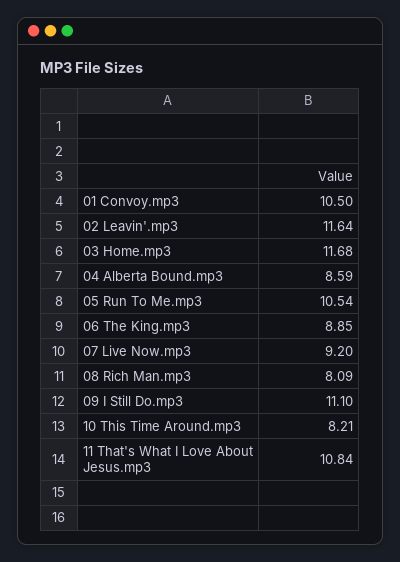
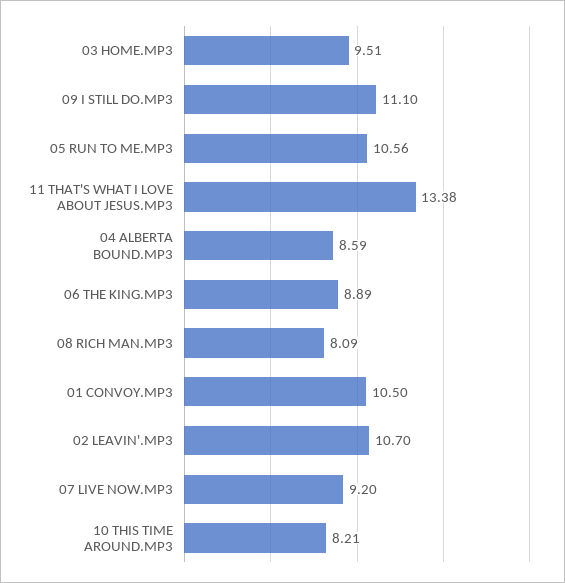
  {
    "01 Convoy.mp3": 10.5,
-   "02 Leavin'.mp3": 11.64,
+   "02 Leavin'.mp3": 10.7,
-   "03 Home.mp3": 11.68,
+   "03 Home.mp3": 9.51,
    "04 Alberta Bound.mp3": 8.59,
-   "05 Run To Me.mp3": 10.54,
+   "05 Run To Me.mp3": 10.56,
-   "06 The King.mp3": 8.85,
+   "06 The King.mp3": 8.89,
    "07 Live Now.mp3": 9.2,
    "08 Rich Man.mp3": 8.09,
    "09 I Still Do.mp3": 11.1,
    "10 This Time Around.mp3": 8.21,
-   "11 That's What I Love About Jesus.mp3": 10.84
+   "11 That's What I Love About Jesus.mp3": 13.38
  }

